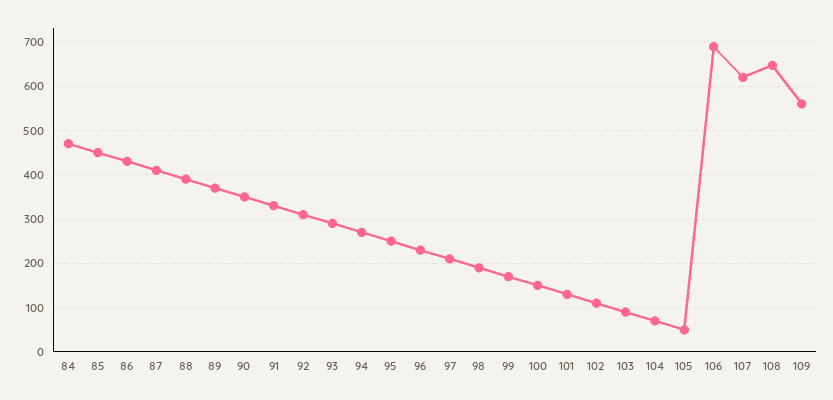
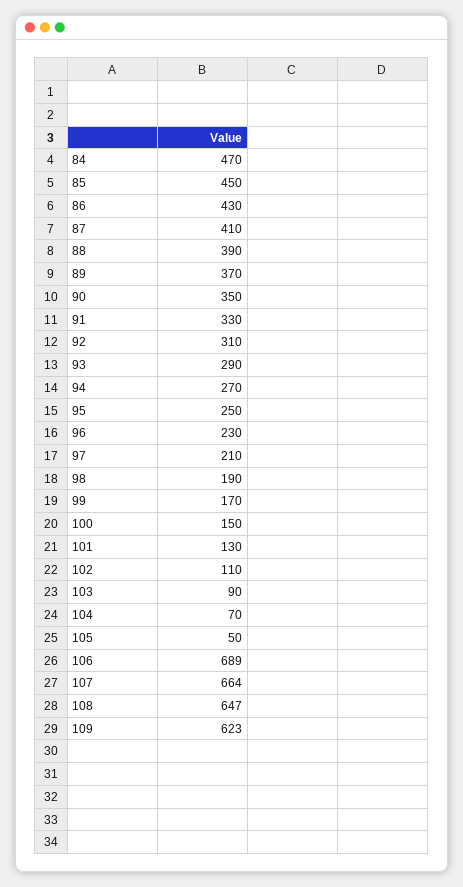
  {
    "84": 470,
    "85": 450,
    "86": 430,
    "87": 410,
    "88": 390,
    "89": 370,
    "90": 350,
    "91": 330,
    "92": 310,
    "93": 290,
    "94": 270,
    "95": 250,
    "96": 230,
    "97": 210,
    "98": 190,
    "99": 170,
    "100": 150,
    "101": 130,
    "102": 110,
    "103": 90,
    "104": 70,
    "105": 50,
    "106": 689,
-   "107": 620,
+   "107": 664,
    "108": 647,
-   "109": 560
+   "109": 623
  }

